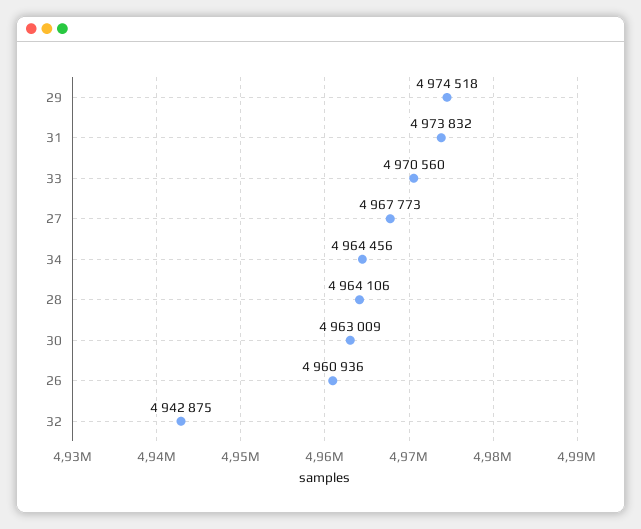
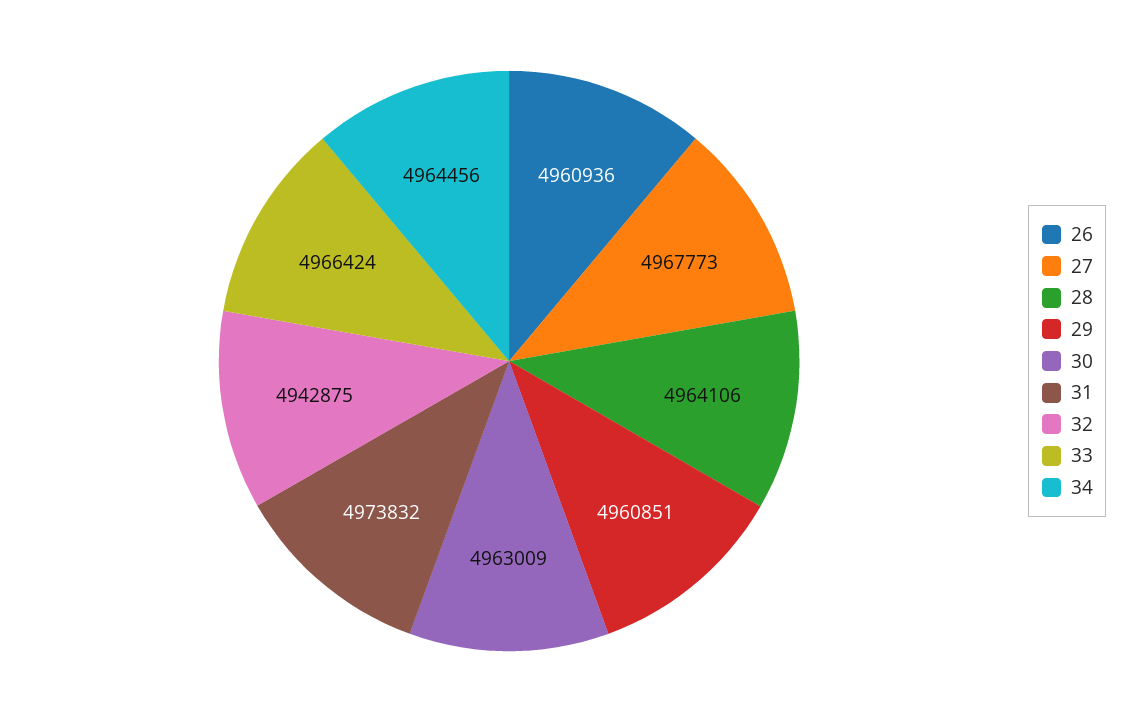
  {
-   "29": 4974518,
+   "29": 4960851,
    "31": 4973832,
-   "33": 4970560,
+   "33": 4966424,
    "27": 4967773,
    "34": 4964456,
    "28": 4964106,
    "30": 4963009,
    "26": 4960936,
    "32": 4942875
  }

